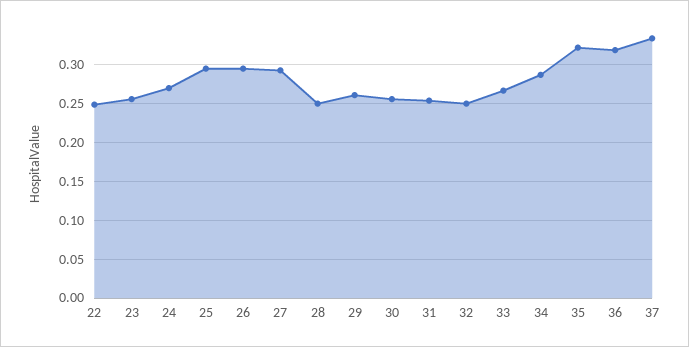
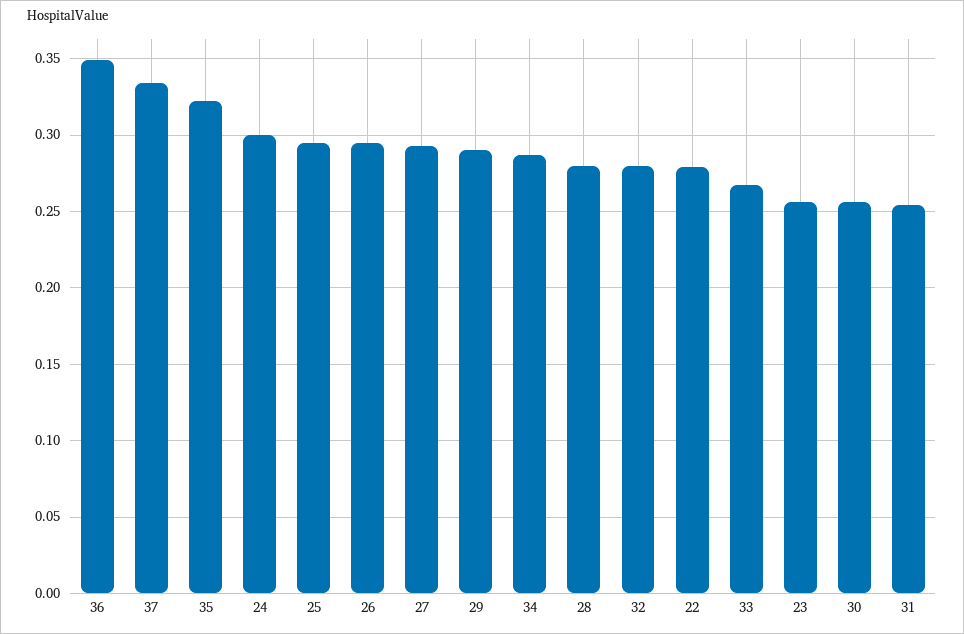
  {
-   "22": 0.25,
+   "22": 0.28,
    "23": 0.255,
-   "24": 0.27,
+   "24": 0.3,
    "25": 0.295,
    "26": 0.295,
    "27": 0.295,
-   "28": 0.25,
+   "28": 0.28,
-   "29": 0.26,
+   "29": 0.29,
    "30": 0.255,
    "31": 0.255,
-   "32": 0.25,
+   "32": 0.28,
    "33": 0.265,
    "34": 0.285,
    "35": 0.32,
-   "36": 0.32,
+   "36": 0.35,
    "37": 0.335
  }

